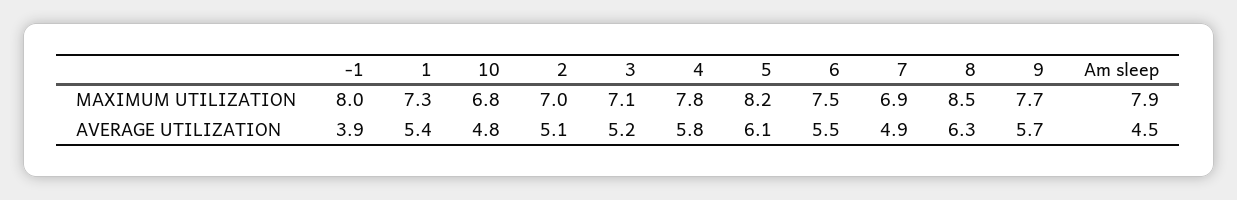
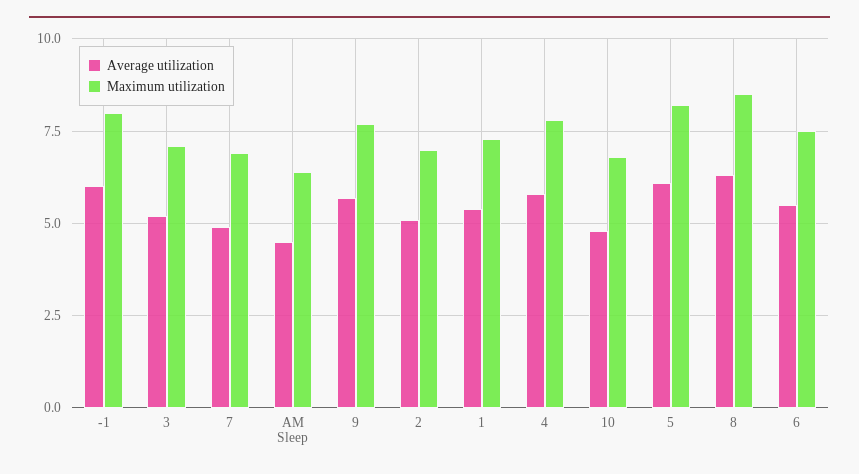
  {
    "MAXIMUM UTILIZATION": {
      "-1": 8,
      "1": 7.3,
      "10": 6.8,
      "2": 7,
      "3": 7.1,
      "4": 7.8,
      "5": 8.2,
      "6": 7.5,
      "7": 6.9,
      "8": 8.5,
      "9": 7.7,
-     "Am sleep": 7.9
+     "Am sleep": 6.5
    },
    "AVERAGE UTILIZATION": {
-     "-1": 3.9,
+     "-1": 6,
      "1": 5.4,
      "10": 4.8,
      "2": 5.1,
      "3": 5.2,
      "4": 5.8,
      "5": 6.1,
      "6": 5.5,
      "7": 4.9,
      "8": 6.3,
      "9": 5.7,
      "Am sleep": 4.5
    }
  }

